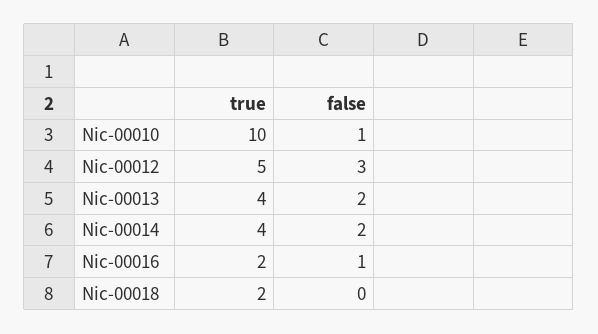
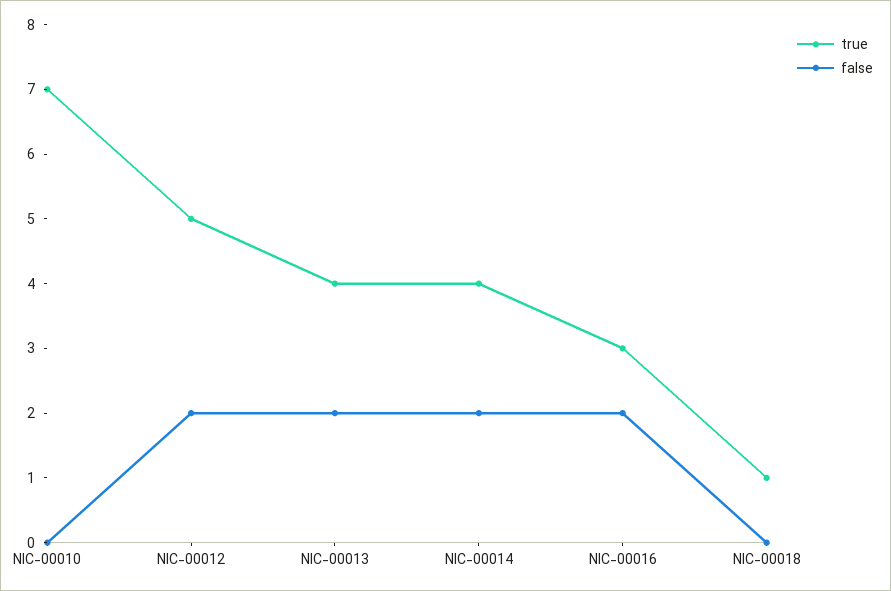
  {
    "true": {
-     "Nic-00010": 10,
+     "Nic-00010": 7,
      "Nic-00012": 5,
      "Nic-00013": 4,
      "Nic-00014": 4,
-     "Nic-00016": 2,
+     "Nic-00016": 3,
-     "Nic-00018": 2
+     "Nic-00018": 1
    },
    "false": {
-     "Nic-00010": 1,
+     "Nic-00010": 0,
-     "Nic-00012": 3,
+     "Nic-00012": 2,
      "Nic-00013": 2,
      "Nic-00014": 2,
-     "Nic-00016": 1,
+     "Nic-00016": 2,
      "Nic-00018": 0
    }
  }

